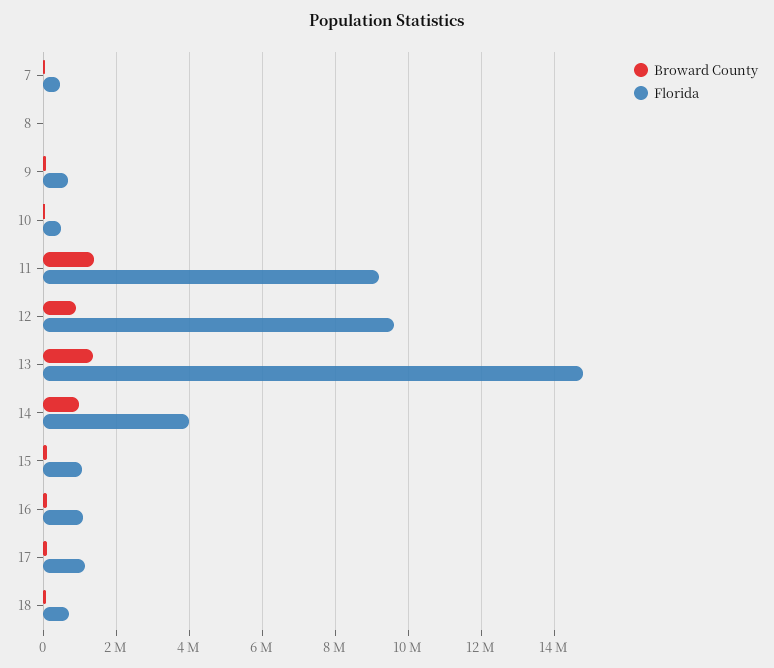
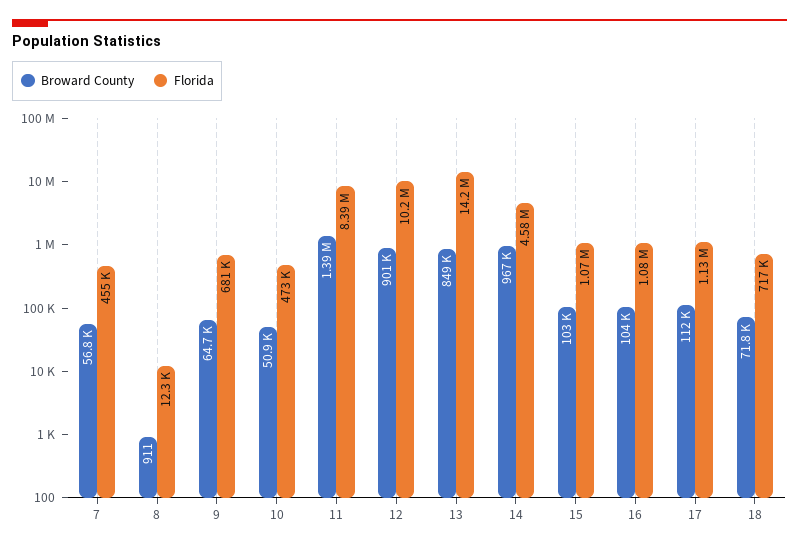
  {
    "Broward County": {
      "7": 56800,
      "8": 911,
      "9": 64700,
      "10": 50900,
      "11": 1390000,
      "12": 901000,
-     "13": 1400000,
+     "13": 849000,
      "14": 967000,
      "15": 103000,
      "16": 104000,
      "17": 112000,
      "18": 71800
    },
    "Florida": {
      "7": 455000,
      "8": 12300,
      "9": 681000,
      "10": 473000,
-     "11": 9200000,
+     "11": 8390000,
-     "12": 9600000,
+     "12": 10200000,
-     "13": 14800000,
+     "13": 14200000,
-     "14": 4000000,
+     "14": 4580000,
      "15": 1070000,
      "16": 1080000,
      "17": 1130000,
      "18": 717000
    }
  }

